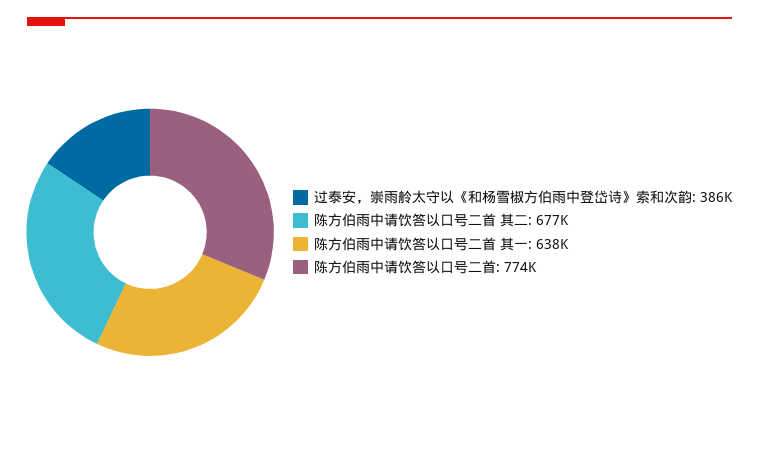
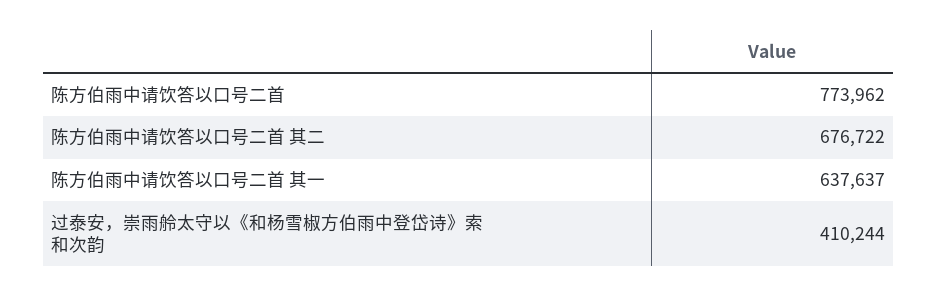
  {
-   "过泰安，崇雨舲太守以《和杨雪椒方伯雨中登岱诗》索和次韵": 386000,
+   "过泰安，崇雨舲太守以《和杨雪椒方伯雨中登岱诗》索和次韵": 410244,
    "陈方伯雨中请饮答以口号二首 其二": 676722,
    "陈方伯雨中请饮答以口号二首 其一": 637637,
    "陈方伯雨中请饮答以口号二首": 773962
  }

